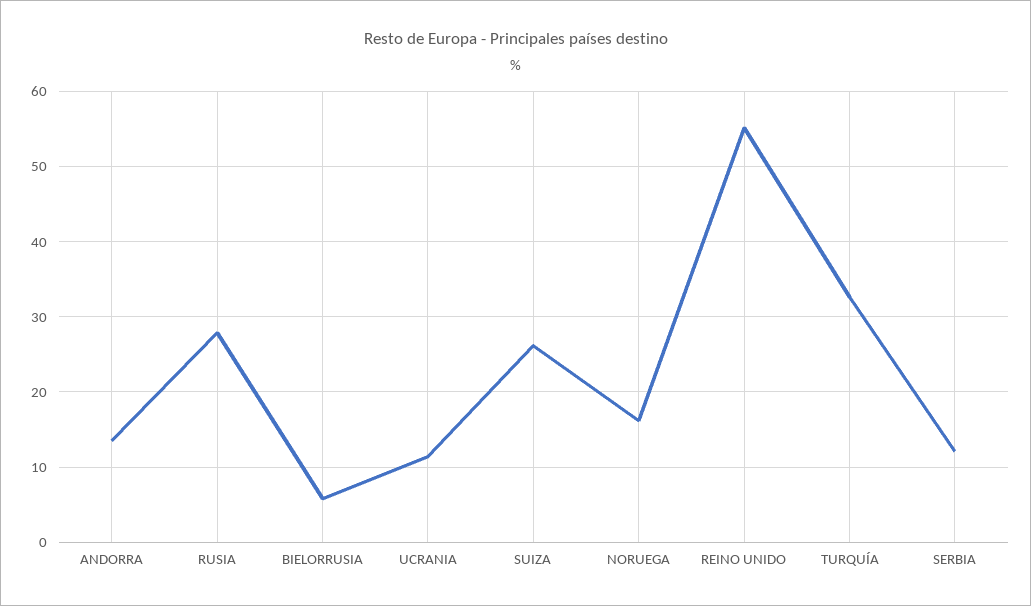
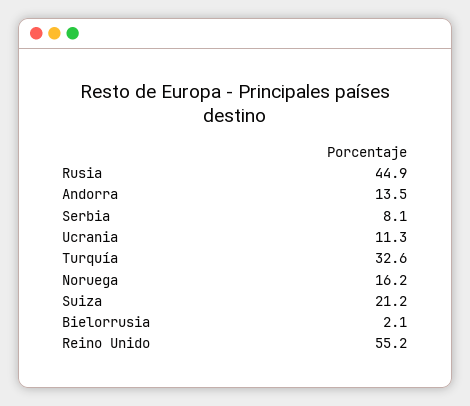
  {
    "ANDORRA": 13.5,
-   "RUSIA": 28,
+   "RUSIA": 44.9,
-   "BIELORRUSIA": 6,
+   "BIELORRUSIA": 2.1,
    "UCRANIA": 11.3,
-   "SUIZA": 26,
+   "SUIZA": 21.2,
    "NORUEGA": 16.2,
    "REINO UNIDO": 55.2,
    "TURQUÍA": 32.6,
-   "SERBIA": 12
+   "SERBIA": 8.1
  }

